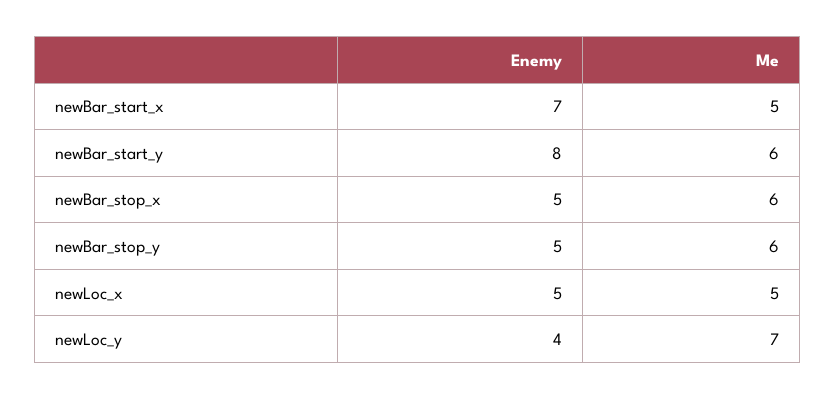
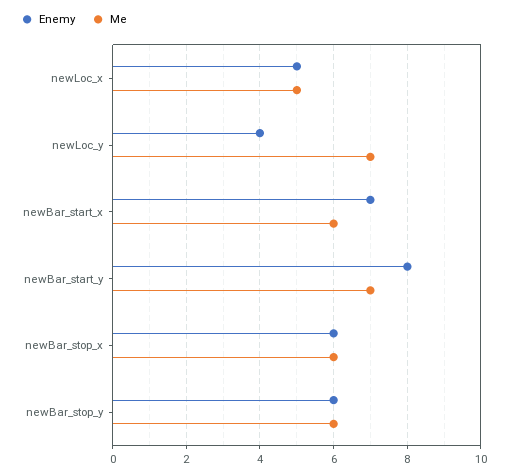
  {
    "Enemy": {
      "newBar_start_x": 7,
      "newBar_start_y": 8,
-     "newBar_stop_x": 5,
+     "newBar_stop_x": 6,
-     "newBar_stop_y": 5,
+     "newBar_stop_y": 6,
      "newLoc_x": 5,
      "newLoc_y": 4
    },
    "Me": {
-     "newBar_start_x": 5,
+     "newBar_start_x": 6,
-     "newBar_start_y": 6,
+     "newBar_start_y": 7,
      "newBar_stop_x": 6,
      "newBar_stop_y": 6,
      "newLoc_x": 5,
      "newLoc_y": 7
    }
  }

